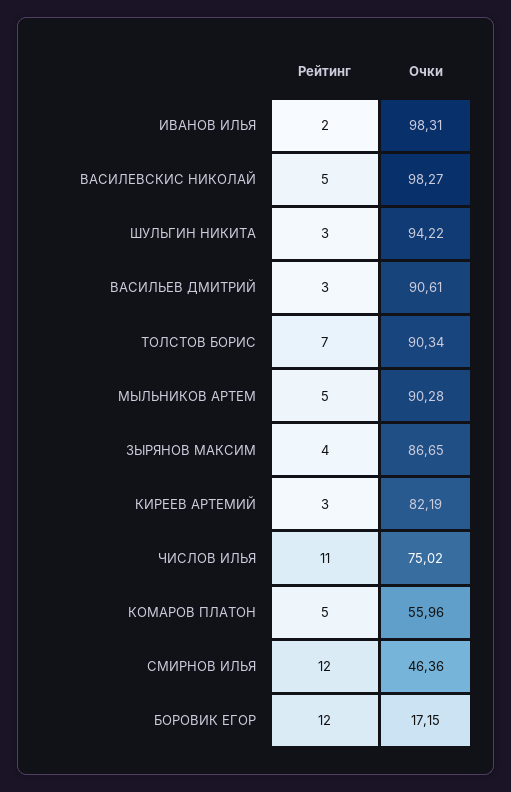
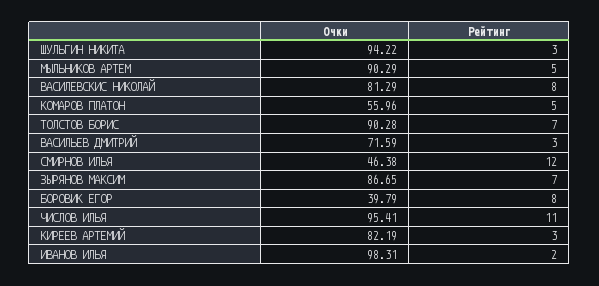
  {
    "Рейтинг": {
      "ИВАНОВ ИЛЬЯ": 2,
-     "ВАСИЛЕВСКИС НИКОЛАЙ": 5,
+     "ВАСИЛЕВСКИС НИКОЛАЙ": 8,
      "ШУЛЬГИН НИКИТА": 3,
      "ВАСИЛЬЕВ ДМИТРИЙ": 3,
      "ТОЛСТОВ БОРИС": 7,
      "МЫЛЬНИКОВ АРТЕМ": 5,
-     "ЗЫРЯНОВ МАКСИМ": 4,
+     "ЗЫРЯНОВ МАКСИМ": 7,
      "КИРЕЕВ АРТЕМИЙ": 3,
      "ЧИСЛОВ ИЛЬЯ": 11,
      "КОМАРОВ ПЛАТОН": 5,
      "СМИРНОВ ИЛЬЯ": 12,
-     "БОРОВИК ЕГОР": 12
+     "БОРОВИК ЕГОР": 8
    },
    "Очки": {
      "ИВАНОВ ИЛЬЯ": 98.31,
-     "ВАСИЛЕВСКИС НИКОЛАЙ": 98.27,
+     "ВАСИЛЕВСКИС НИКОЛАЙ": 81.29,
      "ШУЛЬГИН НИКИТА": 94.22,
-     "ВАСИЛЬЕВ ДМИТРИЙ": 90.61,
+     "ВАСИЛЬЕВ ДМИТРИЙ": 71.59,
-     "ТОЛСТОВ БОРИС": 90.34,
+     "ТОЛСТОВ БОРИС": 90.28,
-     "МЫЛЬНИКОВ АРТЕМ": 90.28,
+     "МЫЛЬНИКОВ АРТЕМ": 90.29,
      "ЗЫРЯНОВ МАКСИМ": 86.65,
      "КИРЕЕВ АРТЕМИЙ": 82.19,
-     "ЧИСЛОВ ИЛЬЯ": 75.02,
+     "ЧИСЛОВ ИЛЬЯ": 95.41,
      "КОМАРОВ ПЛАТОН": 55.96,
-     "СМИРНОВ ИЛЬЯ": 46.36,
+     "СМИРНОВ ИЛЬЯ": 46.38,
-     "БОРОВИК ЕГОР": 17.15
+     "БОРОВИК ЕГОР": 39.79
    }
  }

